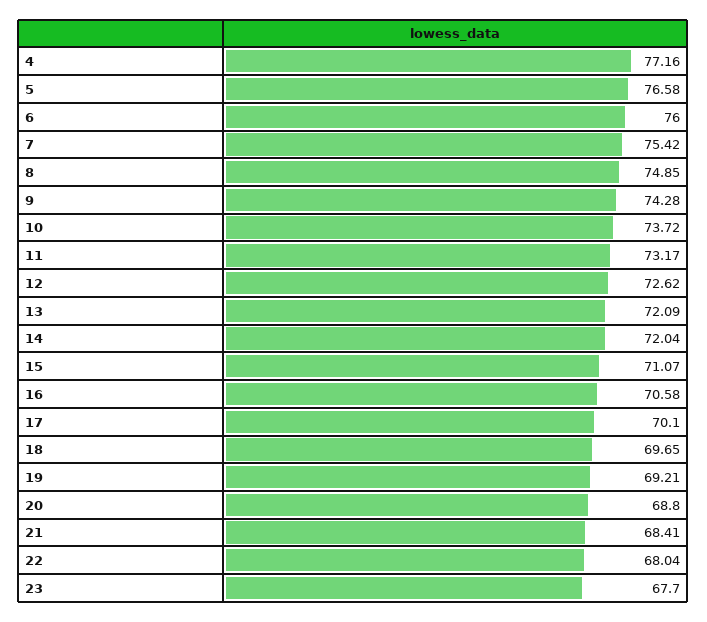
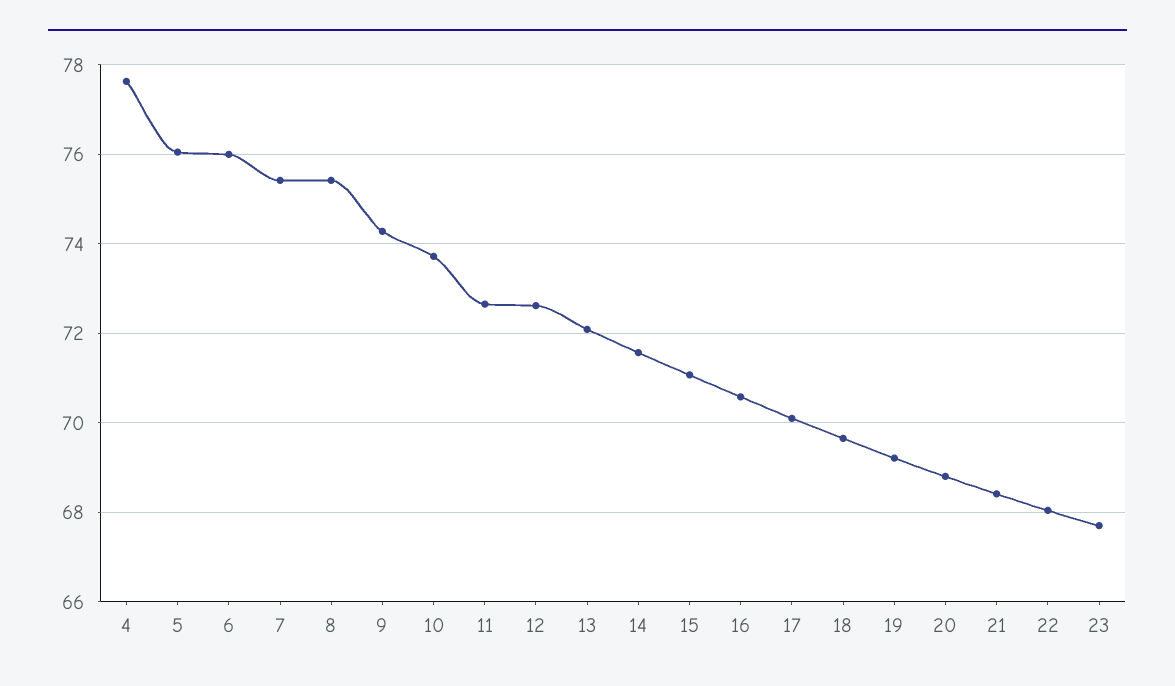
  {
-   "4": 77.16,
+   "4": 77.6,
-   "5": 76.58,
+   "5": 76,
    "6": 76,
    "7": 75.42,
-   "8": 74.85,
+   "8": 75.4,
    "9": 74.28,
    "10": 73.72,
-   "11": 73.17,
+   "11": 72.6,
    "12": 72.62,
    "13": 72.09,
-   "14": 72.04,
+   "14": 71.6,
    "15": 71.07,
    "16": 70.58,
    "17": 70.1,
    "18": 69.65,
    "19": 69.21,
    "20": 68.8,
    "21": 68.41,
    "22": 68.04,
    "23": 67.7
  }

